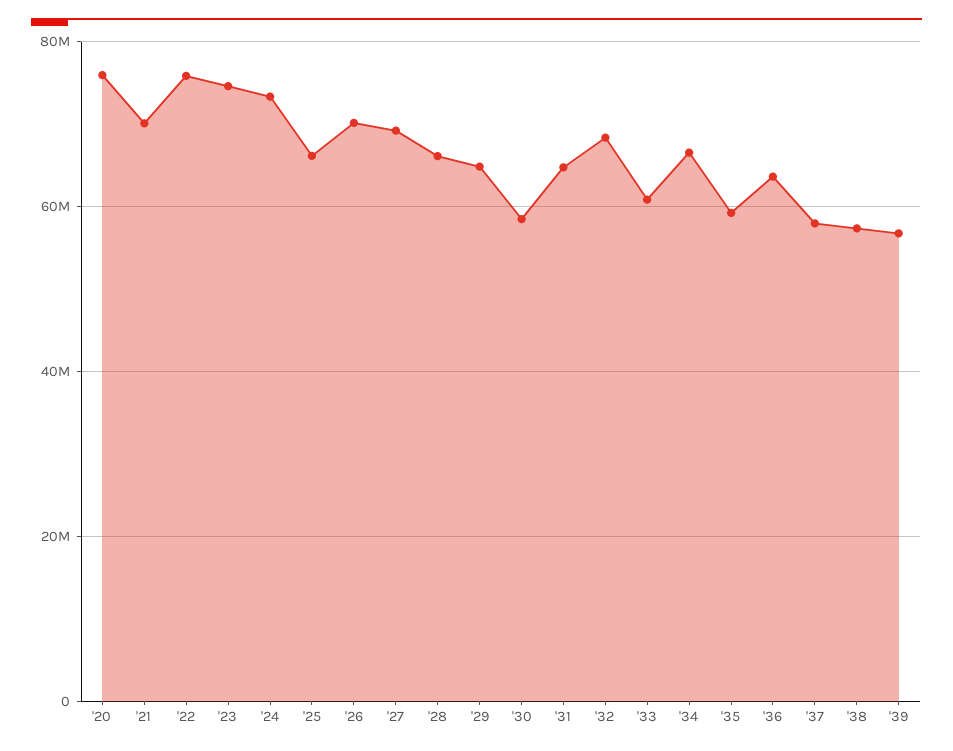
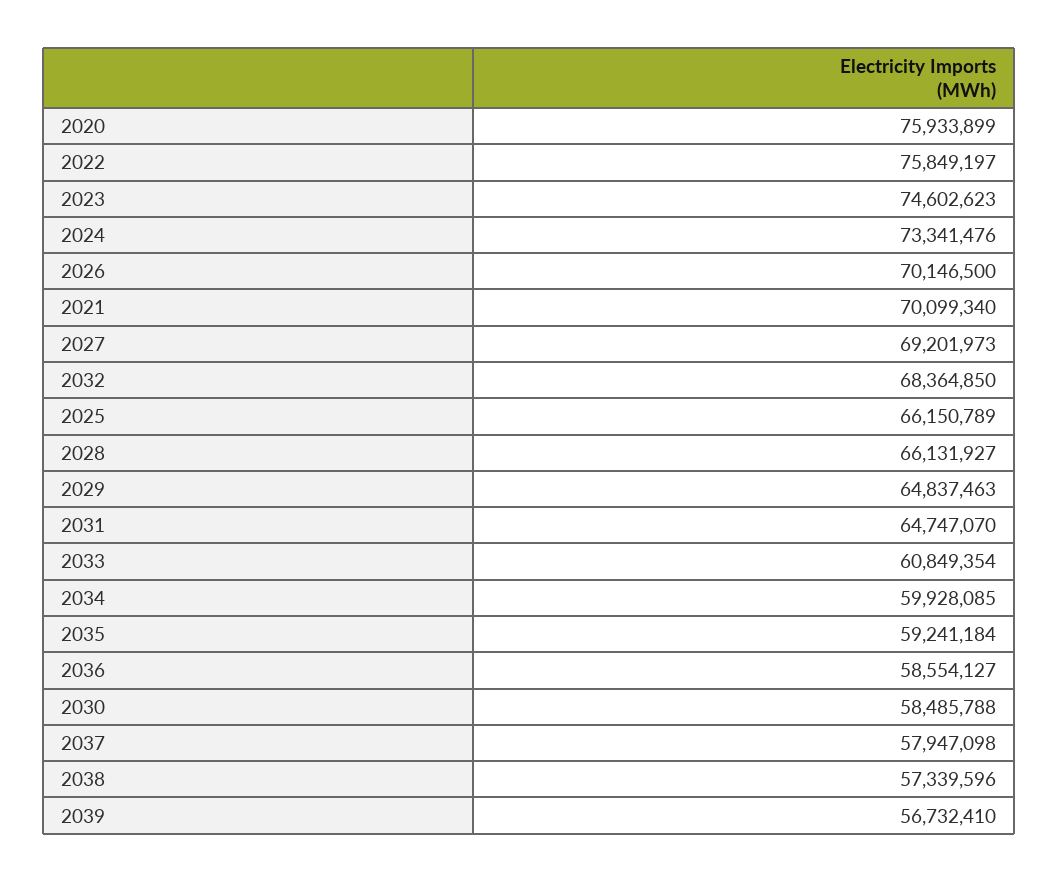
  {
    "'20": 75933899,
    "'21": 70099340,
    "'22": 75849197,
    "'23": 74602623,
    "'24": 73341476,
    "'25": 66150789,
    "'26": 70146500,
    "'27": 69201973,
    "'28": 66131927,
    "'29": 64837463,
    "'30": 58485788,
    "'31": 64747070,
    "'32": 68364850,
    "'33": 60849354,
-   "'34": 66000000,
+   "'34": 59928085,
    "'35": 59241184,
-   "'36": 64000000,
+   "'36": 58554127,
    "'37": 57947098,
    "'38": 57339596,
    "'39": 56732410
  }

